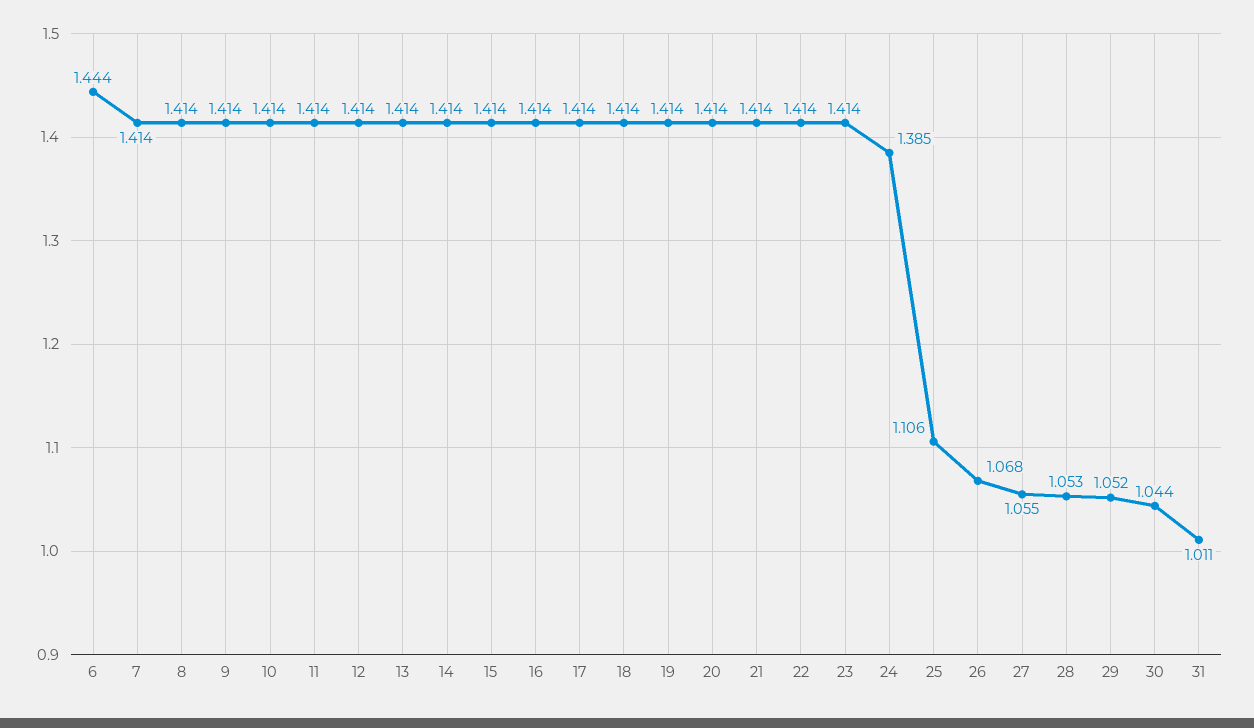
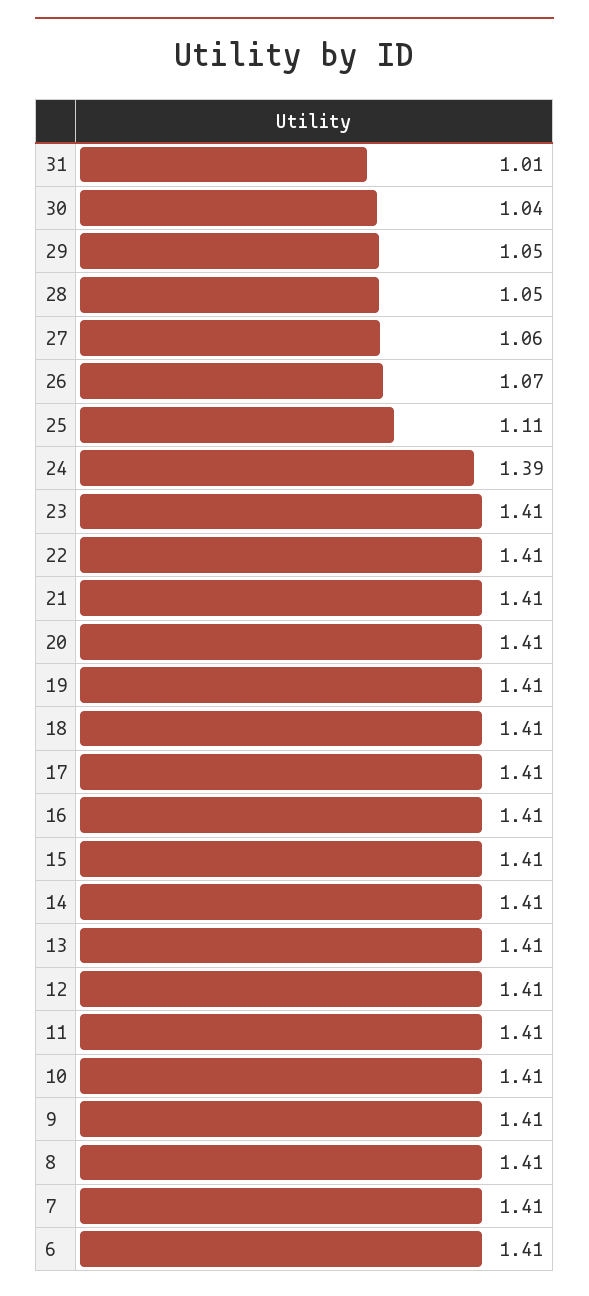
  {
-   "6": 1.444,
+   "6": 1.41,
    "7": 1.414,
    "8": 1.414,
    "9": 1.414,
    "10": 1.414,
    "11": 1.414,
    "12": 1.414,
    "13": 1.414,
    "14": 1.414,
    "15": 1.414,
    "16": 1.414,
    "17": 1.414,
    "18": 1.414,
    "19": 1.414,
    "20": 1.414,
    "21": 1.414,
    "22": 1.414,
    "23": 1.414,
    "24": 1.385,
    "25": 1.106,
    "26": 1.068,
    "27": 1.055,
    "28": 1.053,
    "29": 1.052,
    "30": 1.044,
    "31": 1.011
  }

